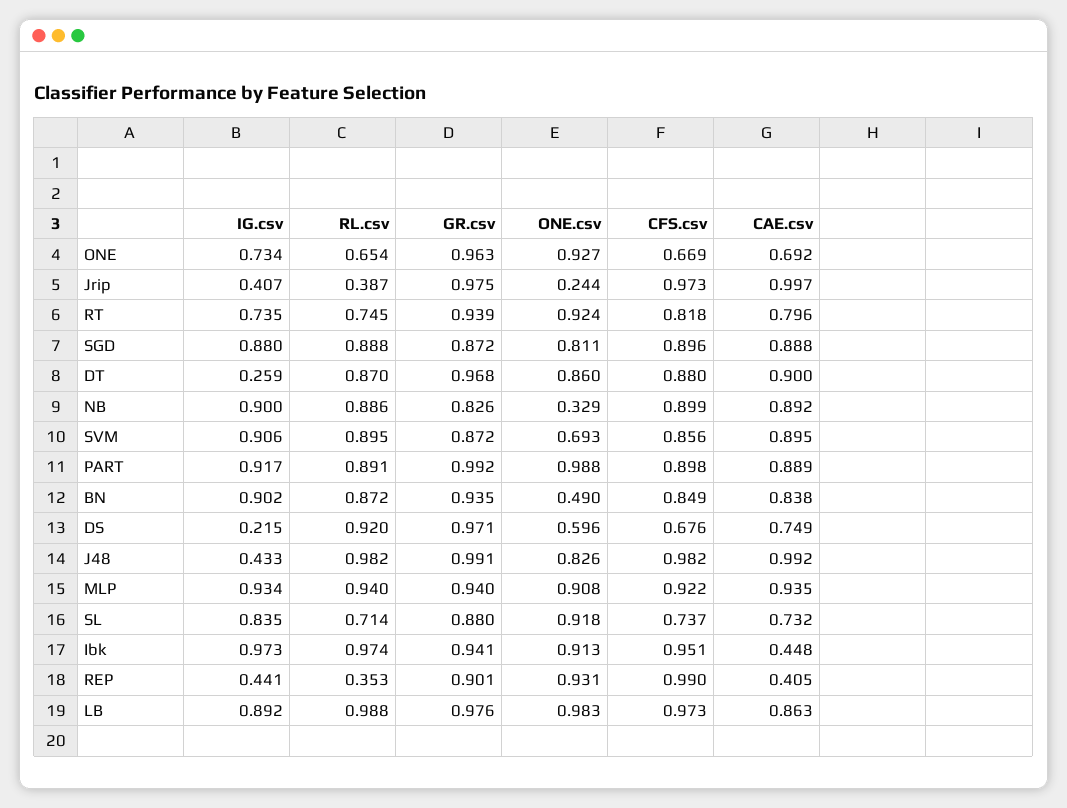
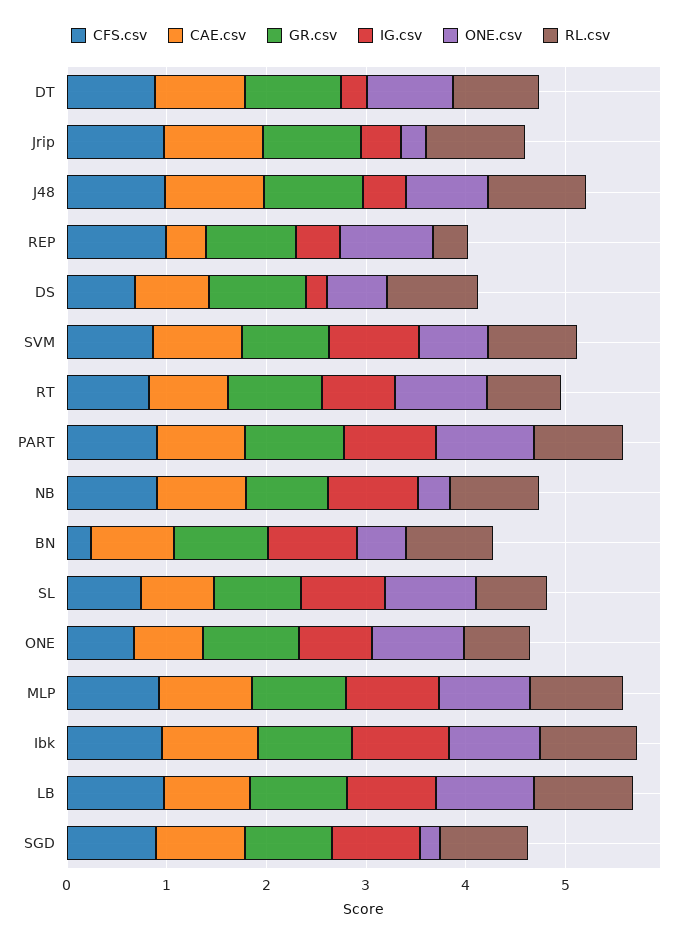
  {
    "IG.csv": {
      "ONE": 0.734,
      "Jrip": 0.407,
      "RT": 0.735,
      "SGD": 0.88,
      "DT": 0.259,
      "NB": 0.9,
      "SVM": 0.906,
      "PART": 0.917,
      "BN": 0.902,
      "DS": 0.215,
      "J48": 0.433,
      "MLP": 0.934,
      "SL": 0.835,
      "Ibk": 0.973,
      "REP": 0.441,
      "LB": 0.892
    },
    "RL.csv": {
      "ONE": 0.654,
-     "Jrip": 0.387,
+     "Jrip": 1,
      "RT": 0.745,
      "SGD": 0.888,
      "DT": 0.87,
      "NB": 0.886,
      "SVM": 0.895,
      "PART": 0.891,
      "BN": 0.872,
      "DS": 0.92,
      "J48": 0.982,
      "MLP": 0.94,
      "SL": 0.714,
      "Ibk": 0.974,
      "REP": 0.353,
      "LB": 0.988
    },
    "GR.csv": {
      "ONE": 0.963,
      "Jrip": 0.975,
      "RT": 0.939,
      "SGD": 0.872,
      "DT": 0.968,
      "NB": 0.826,
      "SVM": 0.872,
      "PART": 0.992,
      "BN": 0.935,
      "DS": 0.971,
      "J48": 0.991,
      "MLP": 0.94,
      "SL": 0.88,
      "Ibk": 0.941,
      "REP": 0.901,
      "LB": 0.976
    },
    "ONE.csv": {
      "ONE": 0.927,
      "Jrip": 0.244,
      "RT": 0.924,
-     "SGD": 0.811,
+     "SGD": 0.2,
      "DT": 0.86,
      "NB": 0.329,
      "SVM": 0.693,
      "PART": 0.988,
      "BN": 0.49,
      "DS": 0.596,
      "J48": 0.826,
      "MLP": 0.908,
      "SL": 0.918,
      "Ibk": 0.913,
      "REP": 0.931,
      "LB": 0.983
    },
    "CFS.csv": {
      "ONE": 0.669,
      "Jrip": 0.973,
      "RT": 0.818,
      "SGD": 0.896,
      "DT": 0.88,
      "NB": 0.899,
      "SVM": 0.856,
      "PART": 0.898,
-     "BN": 0.849,
+     "BN": 0.2,
      "DS": 0.676,
      "J48": 0.982,
      "MLP": 0.922,
      "SL": 0.737,
      "Ibk": 0.951,
      "REP": 0.99,
      "LB": 0.973
    },
    "CAE.csv": {
      "ONE": 0.692,
      "Jrip": 0.997,
      "RT": 0.796,
      "SGD": 0.888,
      "DT": 0.9,
      "NB": 0.892,
      "SVM": 0.895,
      "PART": 0.889,
      "BN": 0.838,
      "DS": 0.749,
      "J48": 0.992,
      "MLP": 0.935,
      "SL": 0.732,
-     "Ibk": 0.448,
+     "Ibk": 1,
      "REP": 0.405,
      "LB": 0.863
    }
  }

